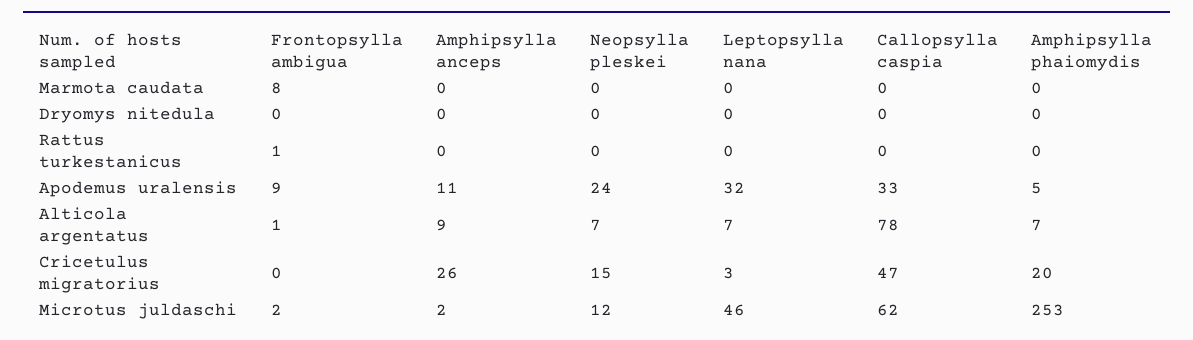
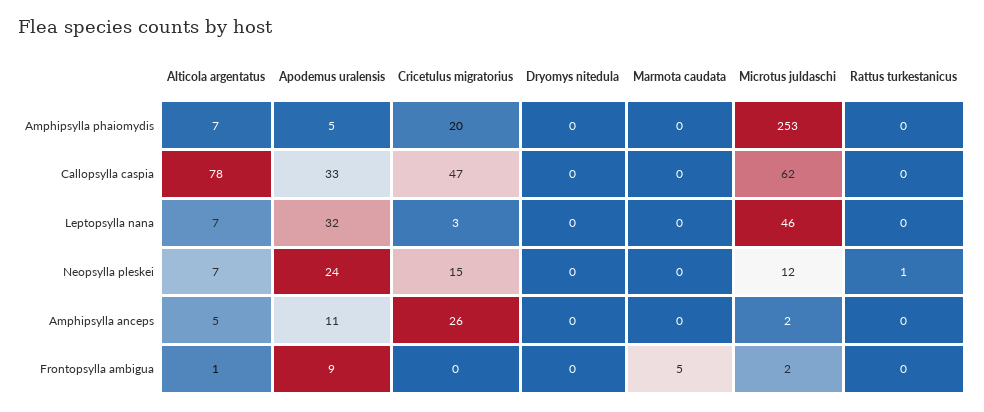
  {
    "Frontopsylla ambigua": {
-     "Marmota caudata": 8,
+     "Marmota caudata": 5,
      "Dryomys nitedula": 0,
-     "Rattus turkestanicus": 1,
+     "Rattus turkestanicus": 0,
      "Apodemus uralensis": 9,
      "Alticola argentatus": 1,
      "Cricetulus migratorius": 0,
      "Microtus juldaschi": 2
    },
    "Amphipsylla anceps": {
      "Marmota caudata": 0,
      "Dryomys nitedula": 0,
      "Rattus turkestanicus": 0,
      "Apodemus uralensis": 11,
-     "Alticola argentatus": 9,
+     "Alticola argentatus": 5,
      "Cricetulus migratorius": 26,
      "Microtus juldaschi": 2
    },
    "Neopsylla pleskei": {
      "Marmota caudata": 0,
      "Dryomys nitedula": 0,
-     "Rattus turkestanicus": 0,
+     "Rattus turkestanicus": 1,
      "Apodemus uralensis": 24,
      "Alticola argentatus": 7,
      "Cricetulus migratorius": 15,
      "Microtus juldaschi": 12
    },
    "Leptopsylla nana": {
      "Marmota caudata": 0,
      "Dryomys nitedula": 0,
      "Rattus turkestanicus": 0,
      "Apodemus uralensis": 32,
      "Alticola argentatus": 7,
      "Cricetulus migratorius": 3,
      "Microtus juldaschi": 46
    },
    "Callopsylla caspia": {
      "Marmota caudata": 0,
      "Dryomys nitedula": 0,
      "Rattus turkestanicus": 0,
      "Apodemus uralensis": 33,
      "Alticola argentatus": 78,
      "Cricetulus migratorius": 47,
      "Microtus juldaschi": 62
    },
    "Amphipsylla phaiomydis": {
      "Marmota caudata": 0,
      "Dryomys nitedula": 0,
      "Rattus turkestanicus": 0,
      "Apodemus uralensis": 5,
      "Alticola argentatus": 7,
      "Cricetulus migratorius": 20,
      "Microtus juldaschi": 253
    }
  }

